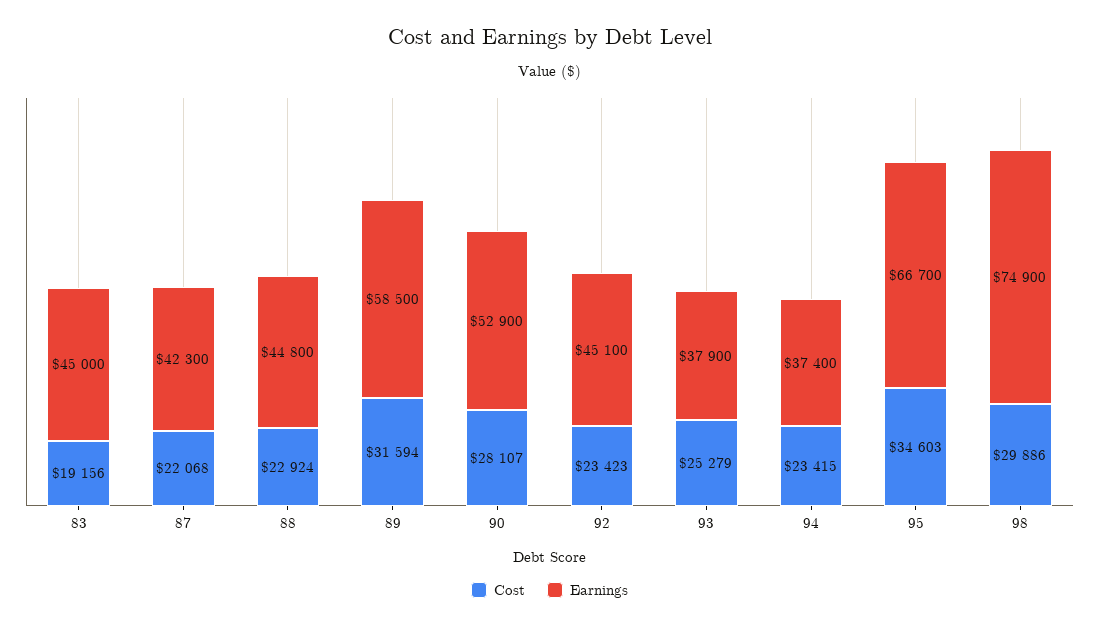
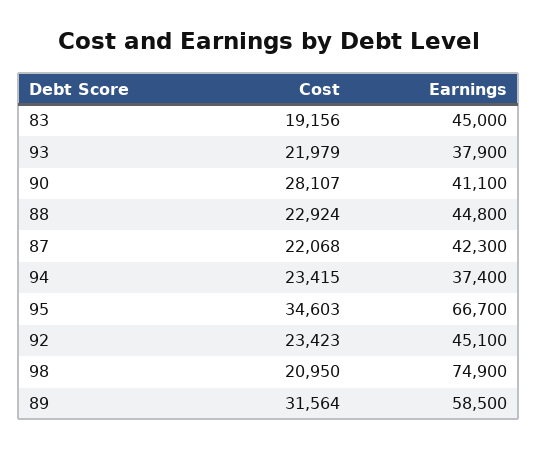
  {
    "Cost": {
      "83": 19156,
      "87": 22068,
      "88": 22924,
-     "89": 31594,
+     "89": 31564,
      "90": 28107,
      "92": 23423,
-     "93": 25279,
+     "93": 21979,
      "94": 23415,
      "95": 34603,
-     "98": 29886
+     "98": 20950
    },
    "Earnings": {
      "83": 45000,
      "87": 42300,
      "88": 44800,
      "89": 58500,
-     "90": 52900,
+     "90": 41100,
      "92": 45100,
      "93": 37900,
      "94": 37400,
      "95": 66700,
      "98": 74900
    }
  }

